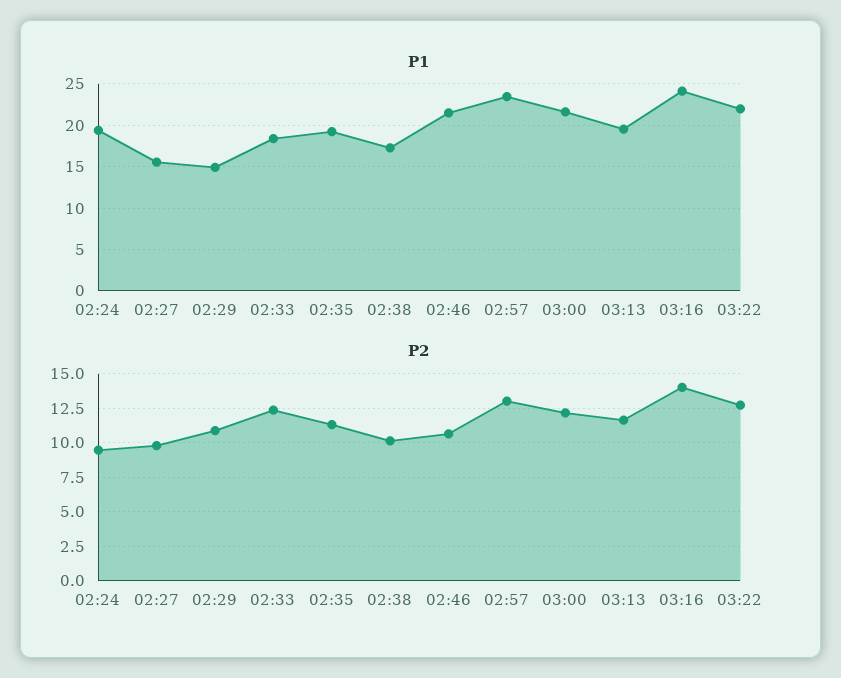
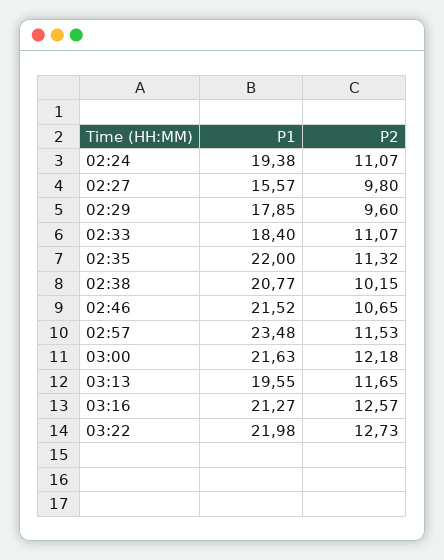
  {
    "P1": {
      "02:24": 19.38,
      "02:27": 15.57,
-     "02:29": 15,
+     "02:29": 17.85,
      "02:33": 18.4,
-     "02:35": 19,
+     "02:35": 22,
-     "02:38": 17,
+     "02:38": 20.77,
      "02:46": 21.52,
      "02:57": 23.48,
      "03:00": 21.63,
      "03:13": 19.55,
-     "03:16": 24,
+     "03:16": 21.27,
      "03:22": 21.98
    },
    "P2": {
-     "02:24": 9.5,
+     "02:24": 11.07,
      "02:27": 9.8,
-     "02:29": 11,
+     "02:29": 9.6,
-     "02:33": 12.5,
+     "02:33": 11.07,
      "02:35": 11.32,
      "02:38": 10.15,
      "02:46": 10.65,
-     "02:57": 13,
+     "02:57": 11.53,
      "03:00": 12.18,
      "03:13": 11.65,
-     "03:16": 14,
+     "03:16": 12.57,
      "03:22": 12.73
    }
  }

